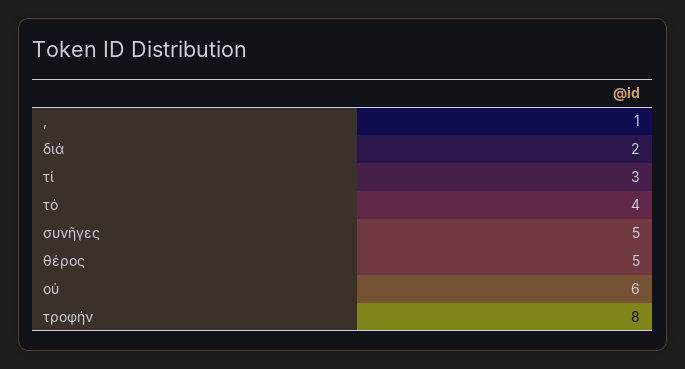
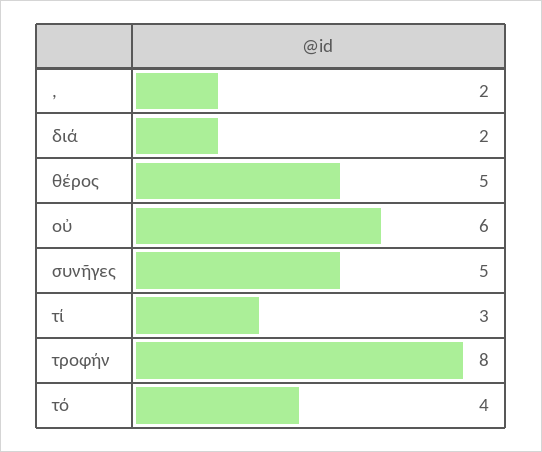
  {
-   ",": 1,
+   ",": 2,
    "διά": 2,
    "τί": 3,
    "τό": 4,
    "συνῆγες": 5,
    "θέρος": 5,
    "οὐ": 6,
    "τροφήν": 8
  }

